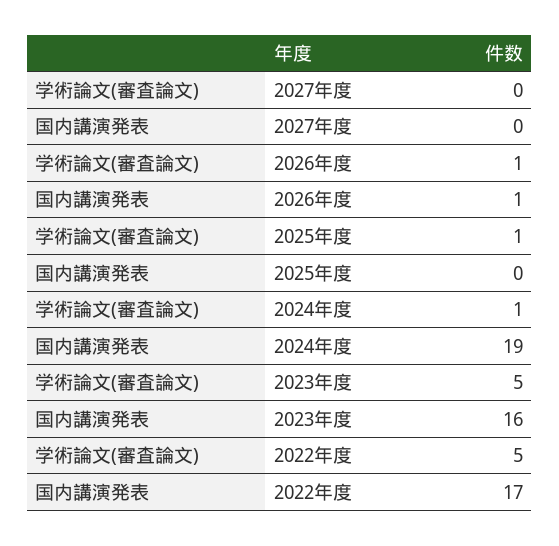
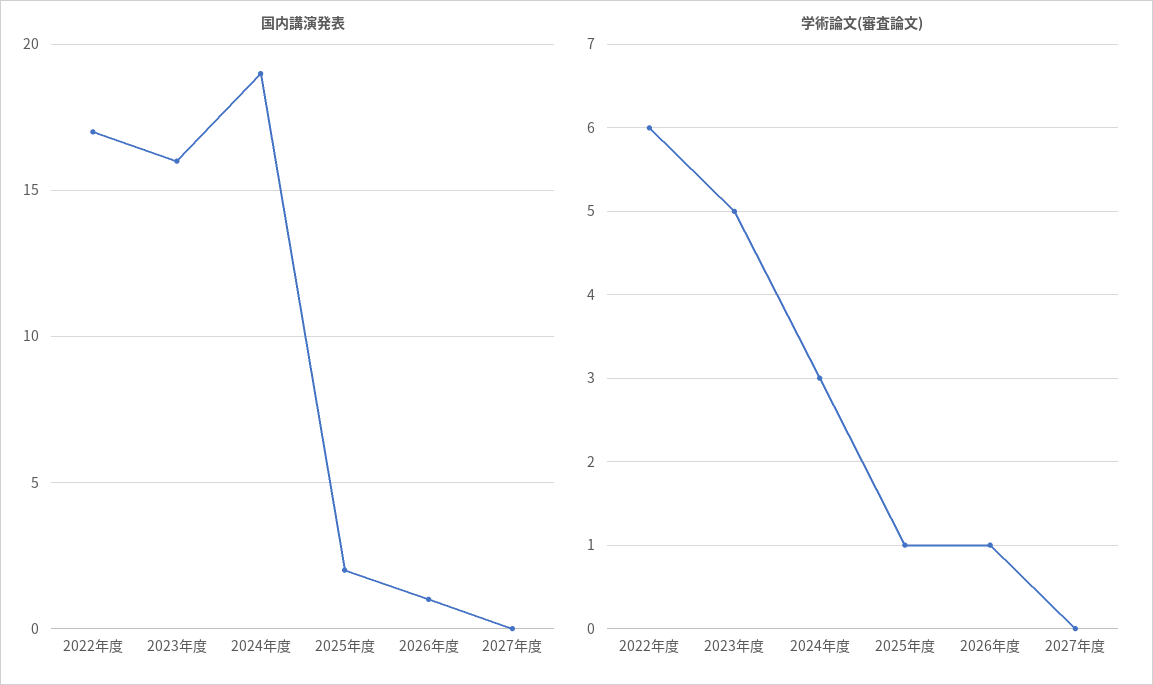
  {
    "学術論文(審査論文)": {
      "2027年度": 0,
      "2026年度": 1,
      "2025年度": 1,
-     "2024年度": 1,
+     "2024年度": 3,
      "2023年度": 5,
-     "2022年度": 5
+     "2022年度": 6
    },
    "国内講演発表": {
      "2027年度": 0,
      "2026年度": 1,
-     "2025年度": 0,
+     "2025年度": 2,
      "2024年度": 19,
      "2023年度": 16,
      "2022年度": 17
    }
  }

